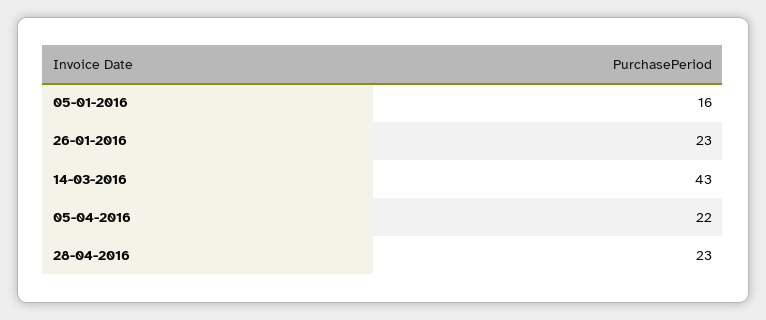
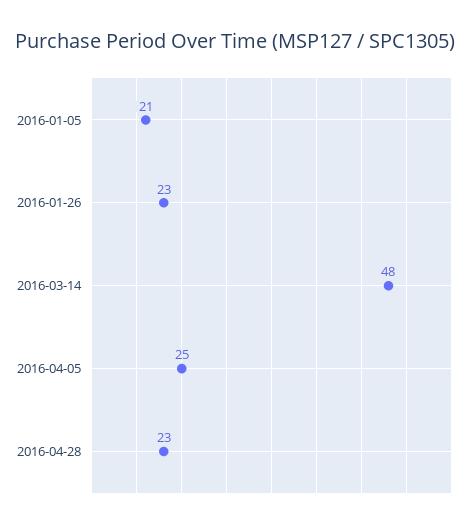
  {
-   "05-01-2016": 16,
+   "05-01-2016": 21,
    "26-01-2016": 23,
-   "14-03-2016": 43,
+   "14-03-2016": 48,
-   "05-04-2016": 22,
+   "05-04-2016": 25,
    "28-04-2016": 23
  }

